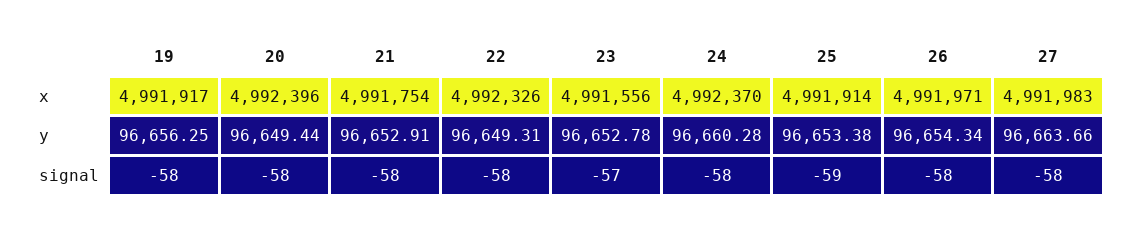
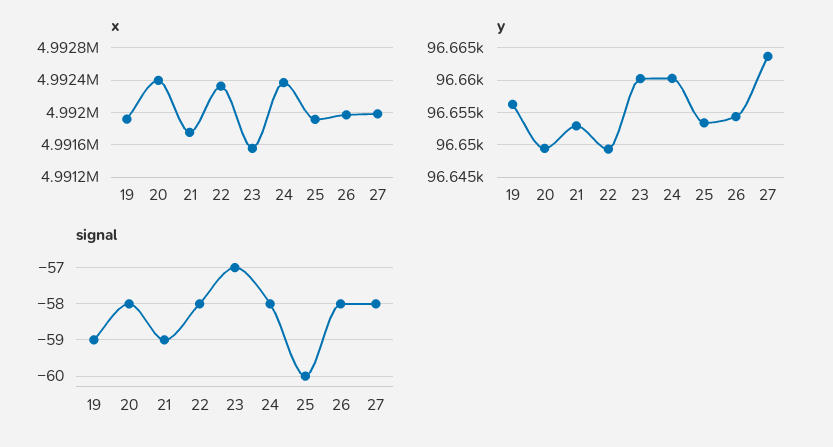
  {
    "x": {
      "19": 4991917,
      "20": 4992396,
      "21": 4991754,
      "22": 4992326,
      "23": 4991556,
      "24": 4992370,
      "25": 4991914,
      "26": 4991971,
      "27": 4991983
    },
    "y": {
      "19": 96656.25,
      "20": 96649.44,
      "21": 96652.91,
      "22": 96649.31,
-     "23": 96652.78,
+     "23": 96660,
      "24": 96660.28,
      "25": 96653.38,
      "26": 96654.34,
      "27": 96663.66
    },
    "signal": {
-     "19": -58,
+     "19": -59,
      "20": -58,
-     "21": -58,
+     "21": -59,
      "22": -58,
      "23": -57,
      "24": -58,
-     "25": -59,
+     "25": -60,
      "26": -58,
      "27": -58
    }
  }

